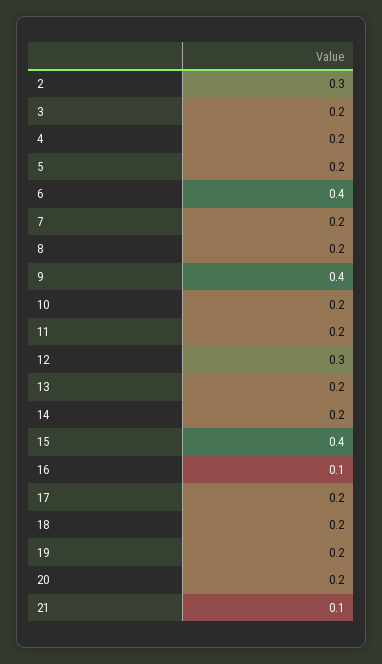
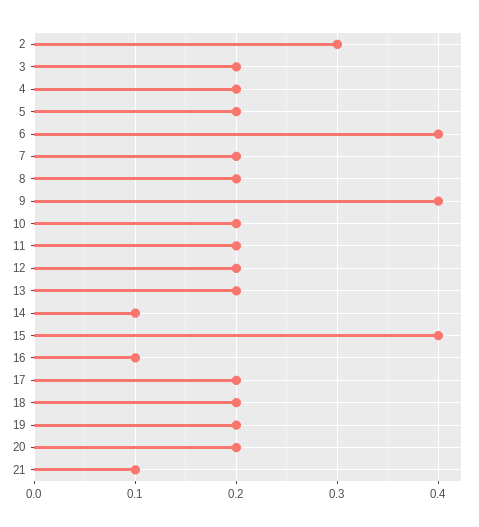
  {
    "2": 0.3,
    "3": 0.2,
    "4": 0.2,
    "5": 0.2,
    "6": 0.4,
    "7": 0.2,
    "8": 0.2,
    "9": 0.4,
    "10": 0.2,
    "11": 0.2,
-   "12": 0.3,
+   "12": 0.2,
    "13": 0.2,
-   "14": 0.2,
+   "14": 0.1,
    "15": 0.4,
    "16": 0.1,
    "17": 0.2,
    "18": 0.2,
    "19": 0.2,
    "20": 0.2,
    "21": 0.1
  }

